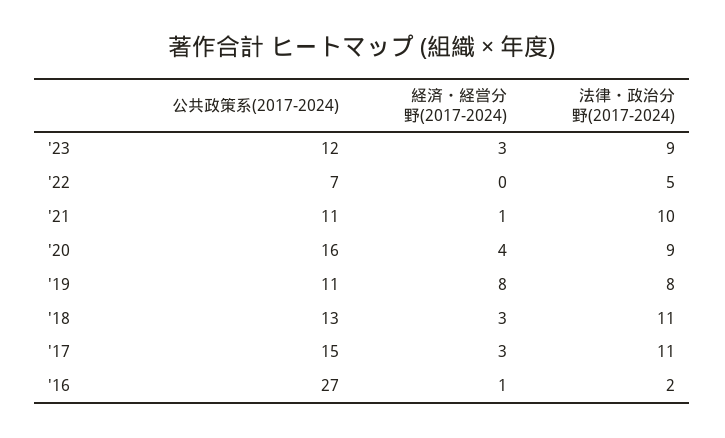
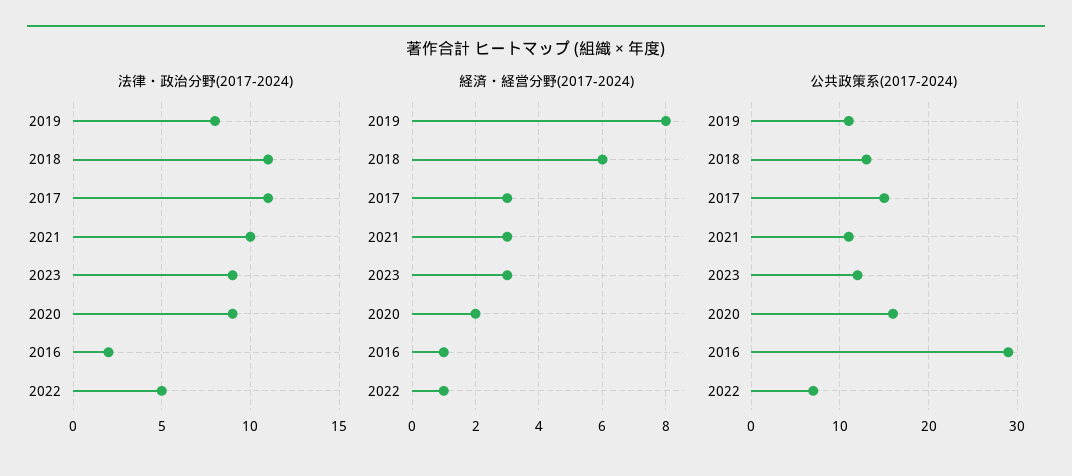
  {
    "公共政策系(2017-2024)": {
      "'23": 12,
      "'22": 7,
      "'21": 11,
      "'20": 16,
      "'19": 11,
      "'18": 13,
      "'17": 15,
-     "'16": 27
+     "'16": 29
    },
    "経済・経営分野(2017-2024)": {
      "'23": 3,
-     "'22": 0,
+     "'22": 1,
-     "'21": 1,
+     "'21": 3,
-     "'20": 4,
+     "'20": 2,
      "'19": 8,
-     "'18": 3,
+     "'18": 6,
      "'17": 3,
      "'16": 1
    },
    "法律・政治分野(2017-2024)": {
      "'23": 9,
      "'22": 5,
      "'21": 10,
      "'20": 9,
      "'19": 8,
      "'18": 11,
      "'17": 11,
      "'16": 2
    }
  }

